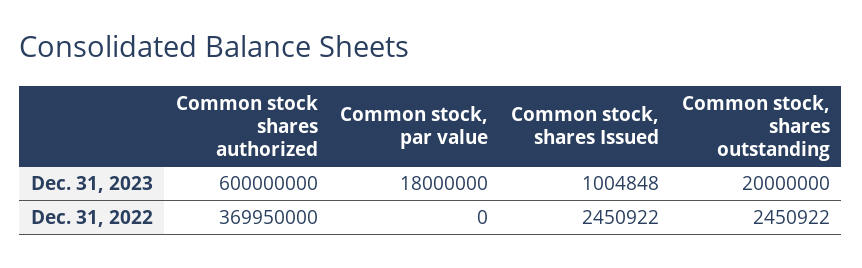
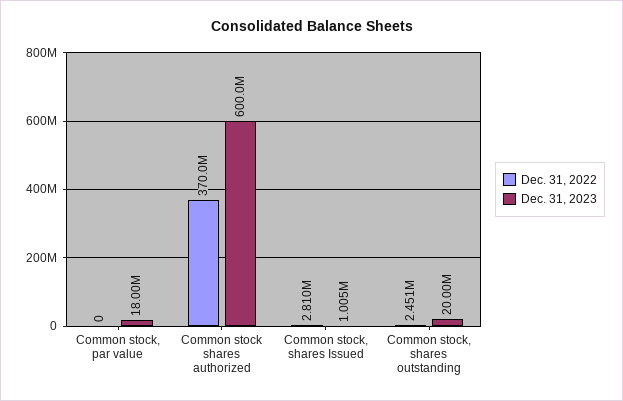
  {
    "Dec. 31, 2023": {
      "Common stock shares authorized": 600000000,
      "Common stock, par value": 18000000,
      "Common stock, shares Issued": 1004848,
      "Common stock, shares outstanding": 20000000
    },
    "Dec. 31, 2022": {
      "Common stock shares authorized": 369950000,
      "Common stock, par value": 0,
-     "Common stock, shares Issued": 2450922,
+     "Common stock, shares Issued": 2810000,
      "Common stock, shares outstanding": 2450922
    }
  }

